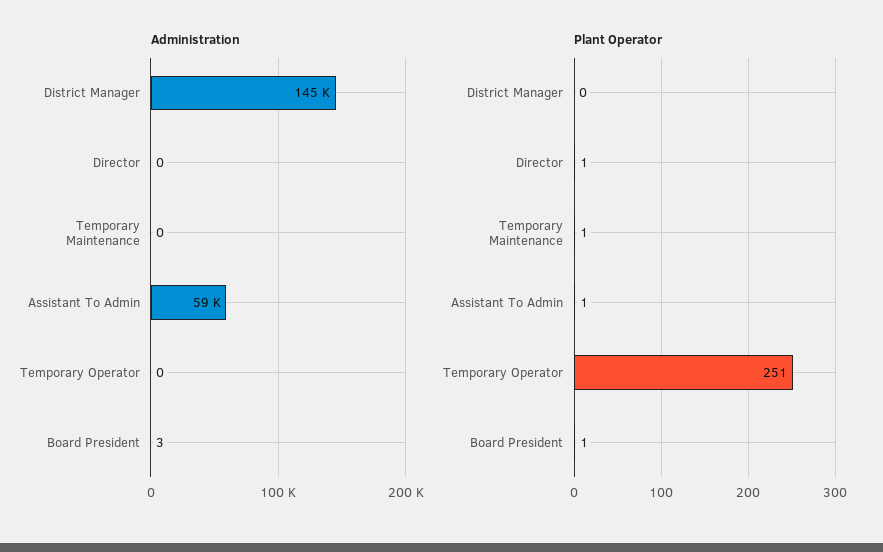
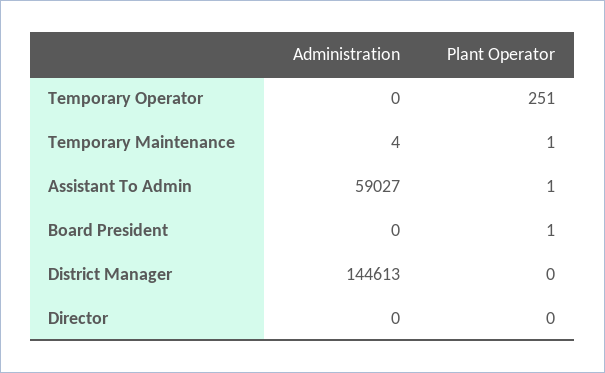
  {
    "Administration": {
      "District Manager": 144613,
      "Director": 0,
-     "Temporary Maintenance": 0,
+     "Temporary Maintenance": 4,
      "Assistant To Admin": 59027,
      "Temporary Operator": 0,
-     "Board President": 3
+     "Board President": 0
    },
    "Plant Operator": {
      "District Manager": 0,
-     "Director": 1,
+     "Director": 0,
      "Temporary Maintenance": 1,
      "Assistant To Admin": 1,
      "Temporary Operator": 251,
      "Board President": 1
    }
  }

